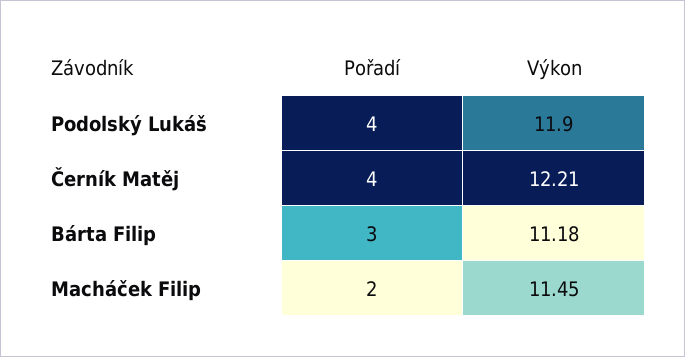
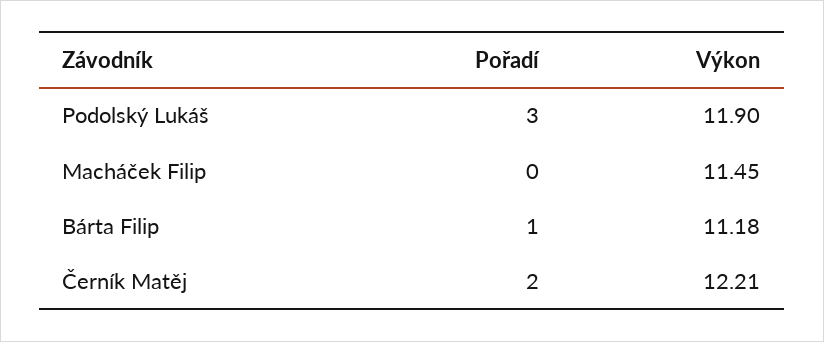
  {
    "Pořadí": {
-     "Podolský Lukáš": 4,
+     "Podolský Lukáš": 3,
-     "Černík Matěj": 4,
+     "Černík Matěj": 2,
-     "Bárta Filip": 3,
+     "Bárta Filip": 1,
-     "Macháček Filip": 2
+     "Macháček Filip": 0
    },
    "Výkon": {
      "Podolský Lukáš": 11.9,
      "Černík Matěj": 12.21,
      "Bárta Filip": 11.18,
      "Macháček Filip": 11.45
    }
  }

